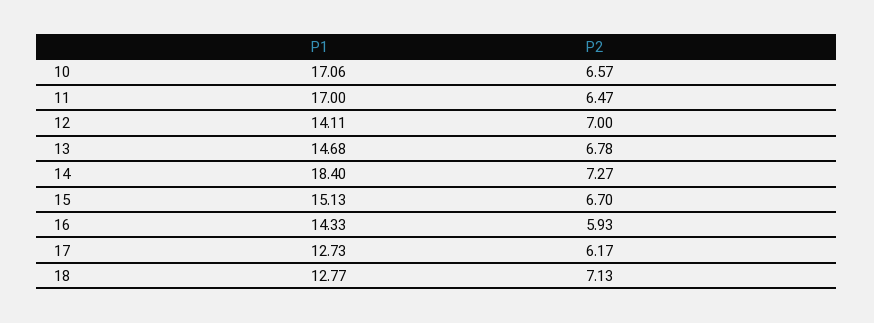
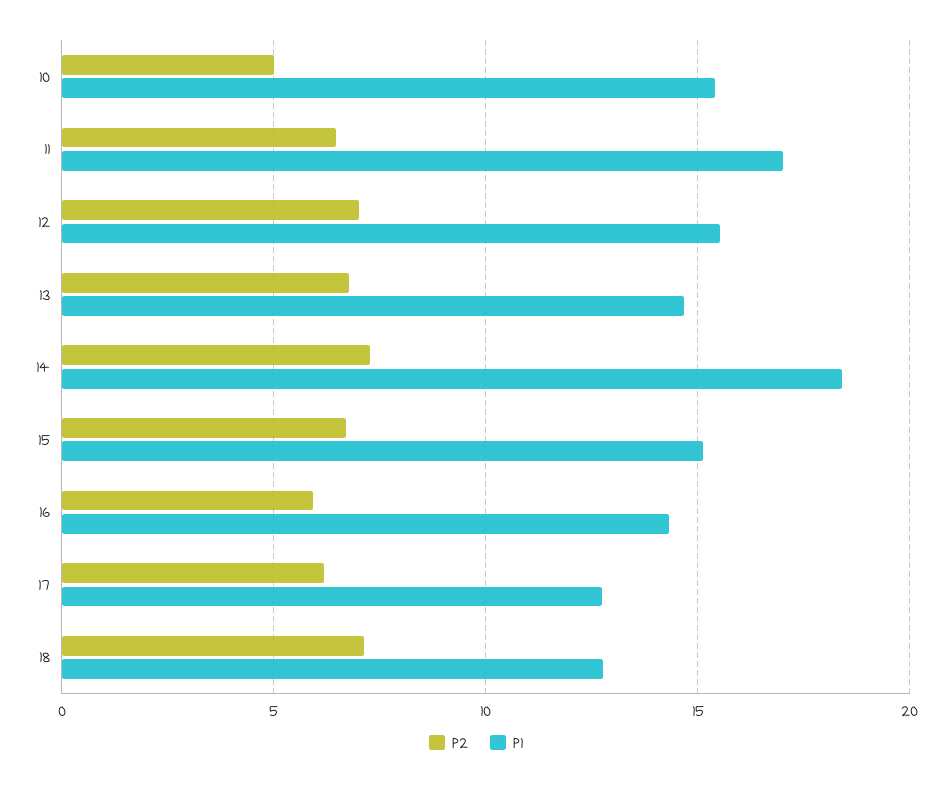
  {
    "P1": {
-     "10": 17.06,
+     "10": 15.5,
      "11": 17,
-     "12": 14.11,
+     "12": 15.5,
      "13": 14.68,
      "14": 18.4,
      "15": 15.13,
      "16": 14.33,
      "17": 12.73,
      "18": 12.77
    },
    "P2": {
-     "10": 6.57,
+     "10": 5,
      "11": 6.47,
      "12": 7,
      "13": 6.78,
      "14": 7.27,
      "15": 6.7,
      "16": 5.93,
      "17": 6.17,
      "18": 7.13
    }
  }

